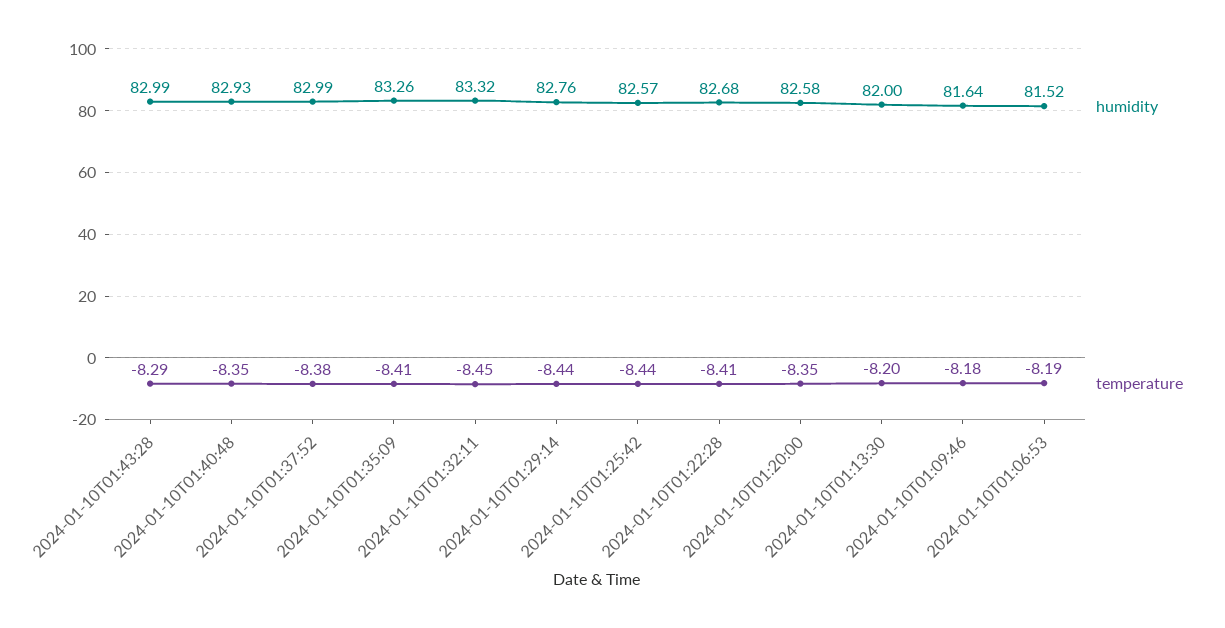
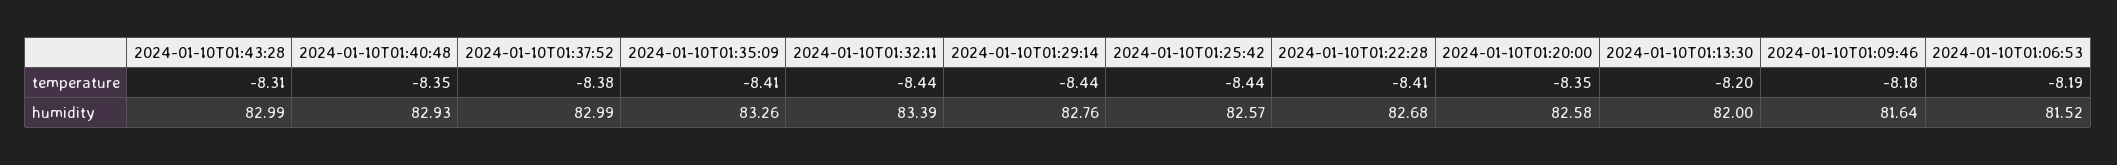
  {
    "humidity": {
      "2024-01-10T01:43:28": 82.99,
      "2024-01-10T01:40:48": 82.93,
      "2024-01-10T01:37:52": 82.99,
      "2024-01-10T01:35:09": 83.26,
-     "2024-01-10T01:32:11": 83.32,
+     "2024-01-10T01:32:11": 83.39,
      "2024-01-10T01:29:14": 82.76,
      "2024-01-10T01:25:42": 82.57,
      "2024-01-10T01:22:28": 82.68,
      "2024-01-10T01:20:00": 82.58,
      "2024-01-10T01:13:30": 82,
      "2024-01-10T01:09:46": 81.64,
      "2024-01-10T01:06:53": 81.52
    },
    "temperature": {
-     "2024-01-10T01:43:28": -8.29,
+     "2024-01-10T01:43:28": -8.31,
      "2024-01-10T01:40:48": -8.35,
      "2024-01-10T01:37:52": -8.38,
      "2024-01-10T01:35:09": -8.41,
-     "2024-01-10T01:32:11": -8.45,
+     "2024-01-10T01:32:11": -8.44,
      "2024-01-10T01:29:14": -8.44,
      "2024-01-10T01:25:42": -8.44,
      "2024-01-10T01:22:28": -8.41,
      "2024-01-10T01:20:00": -8.35,
      "2024-01-10T01:13:30": -8.2,
      "2024-01-10T01:09:46": -8.18,
      "2024-01-10T01:06:53": -8.19
    }
  }

